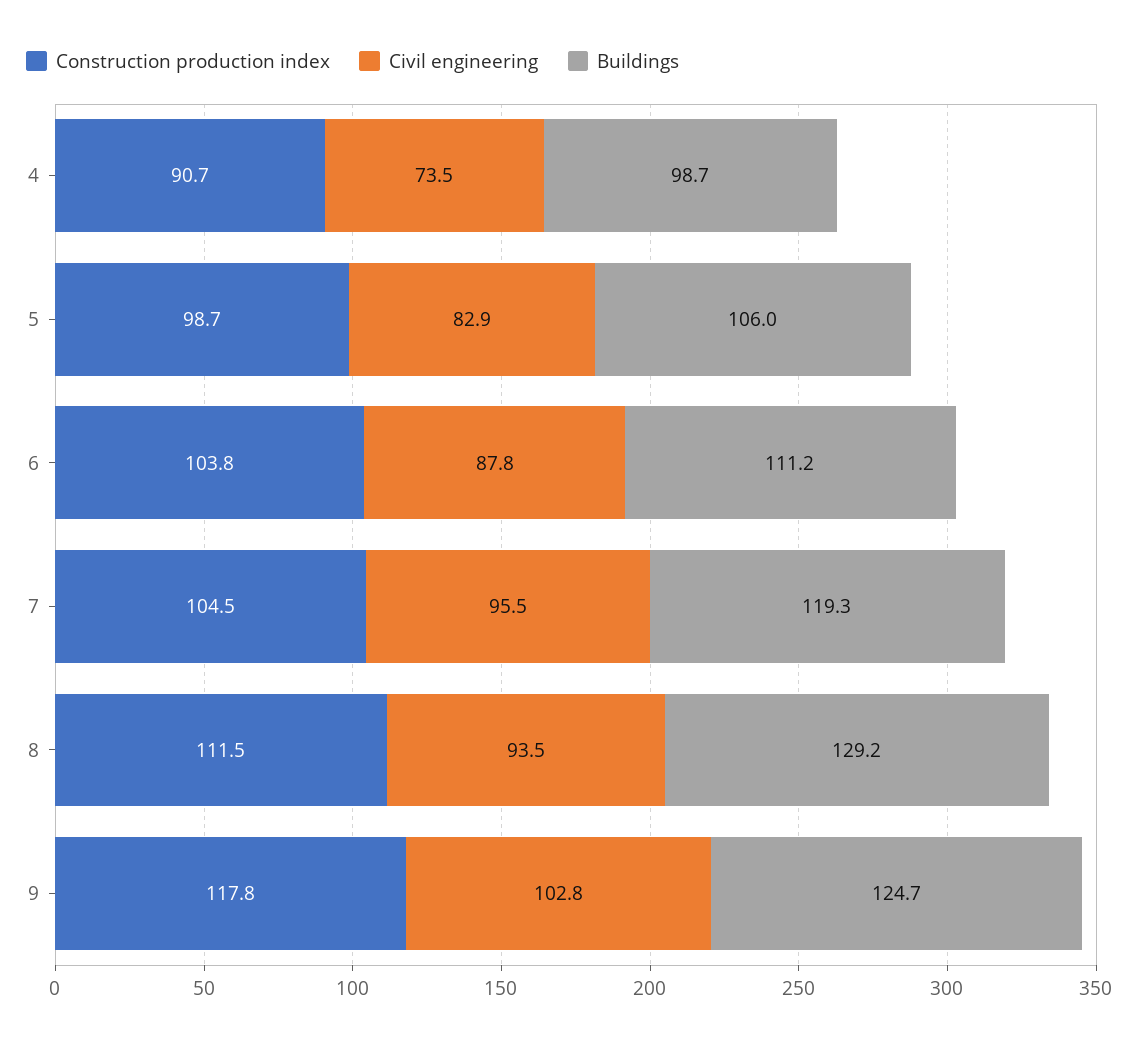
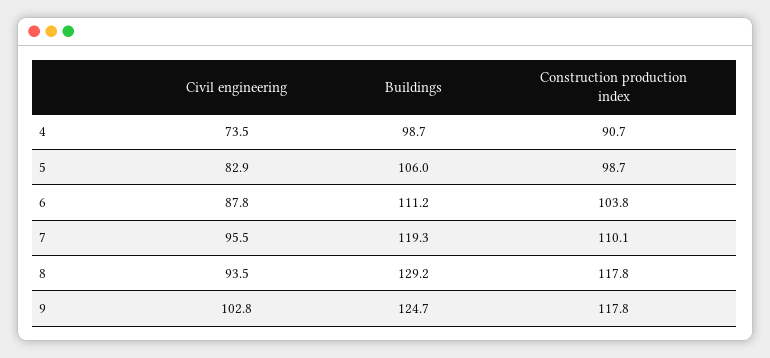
  {
    "Construction production index": {
      "4": 90.7,
      "5": 98.7,
      "6": 103.8,
-     "7": 104.5,
+     "7": 110.1,
-     "8": 111.5,
+     "8": 117.8,
      "9": 117.8
    },
    "Civil engineering": {
      "4": 73.5,
      "5": 82.9,
      "6": 87.8,
      "7": 95.5,
      "8": 93.5,
      "9": 102.8
    },
    "Buildings": {
      "4": 98.7,
      "5": 106,
      "6": 111.2,
      "7": 119.3,
      "8": 129.2,
      "9": 124.7
    }
  }

